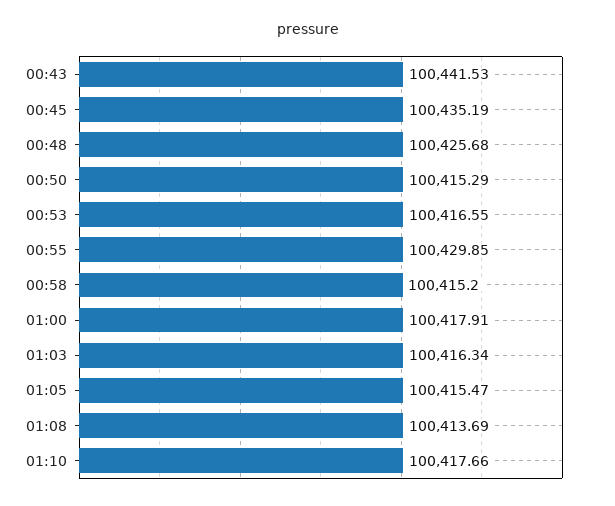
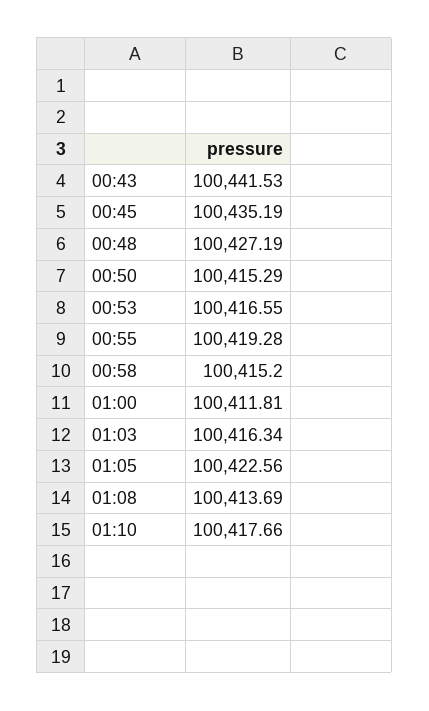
  {
    "00:43": 100441.53,
    "00:45": 100435.19,
-   "00:48": 100425.68,
+   "00:48": 100427.19,
    "00:50": 100415.29,
    "00:53": 100416.55,
-   "00:55": 100429.85,
+   "00:55": 100419.28,
    "00:58": 100415.2,
-   "01:00": 100417.91,
+   "01:00": 100411.81,
    "01:03": 100416.34,
-   "01:05": 100415.47,
+   "01:05": 100422.56,
    "01:08": 100413.69,
    "01:10": 100417.66
  }

